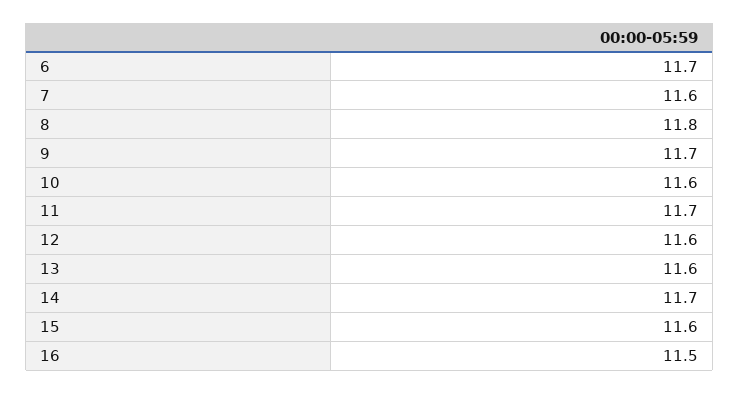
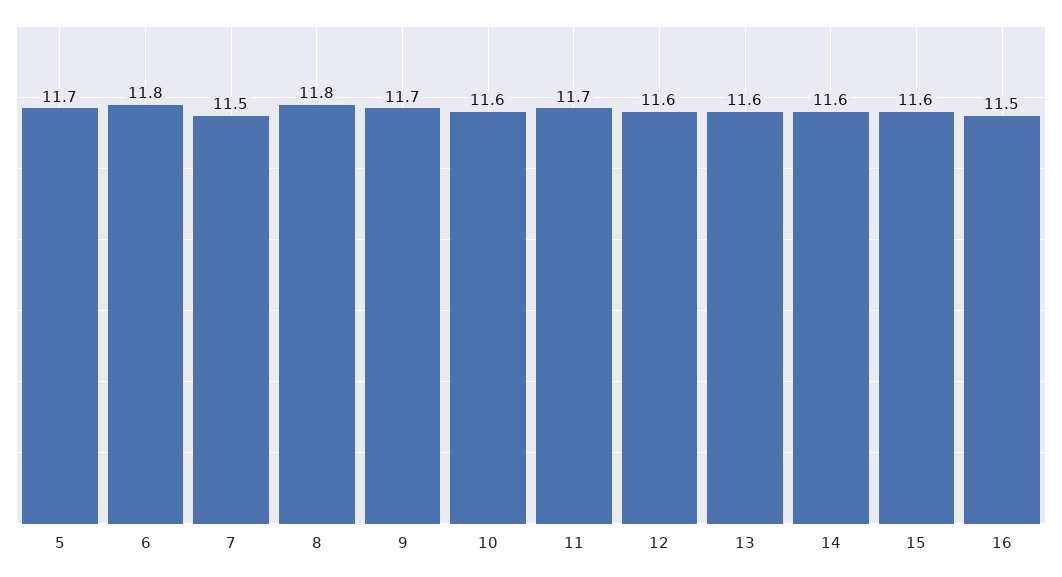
  {
-   "6": 11.7,
+   "6": 11.8,
-   "7": 11.6,
+   "7": 11.5,
    "8": 11.8,
    "9": 11.7,
    "10": 11.6,
    "11": 11.7,
    "12": 11.6,
    "13": 11.6,
-   "14": 11.7,
+   "14": 11.6,
    "15": 11.6,
-   "16": 11.5
+   "16": 11.5,
+   "5": 11.7
  }

